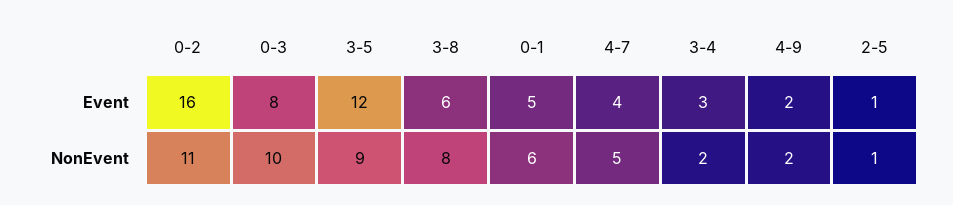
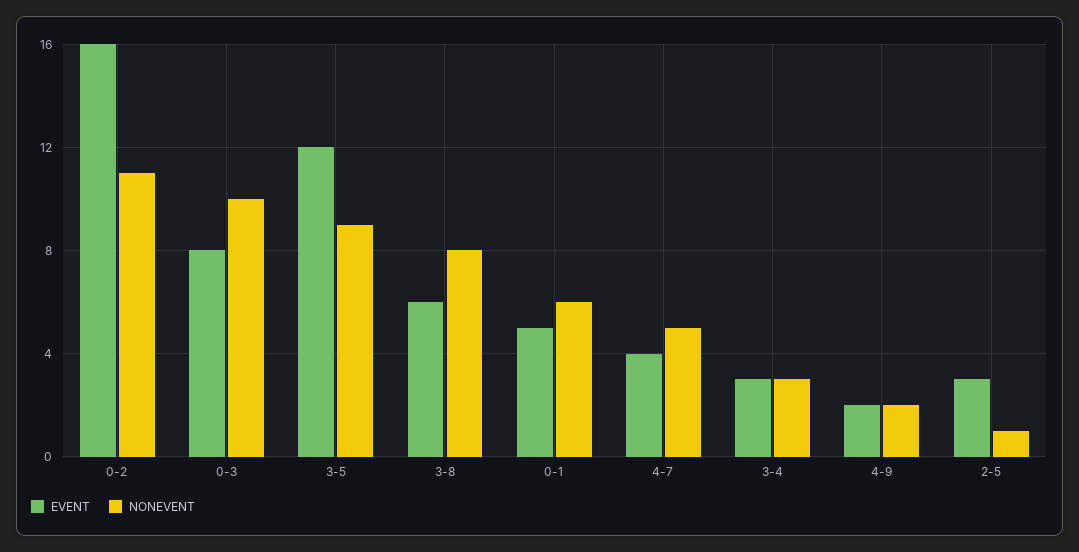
  {
    "Event": {
      "0-2": 16,
      "0-3": 8,
      "3-5": 12,
      "3-8": 6,
      "0-1": 5,
      "4-7": 4,
      "3-4": 3,
      "4-9": 2,
-     "2-5": 1
+     "2-5": 3
    },
    "NonEvent": {
      "0-2": 11,
      "0-3": 10,
      "3-5": 9,
      "3-8": 8,
      "0-1": 6,
      "4-7": 5,
-     "3-4": 2,
+     "3-4": 3,
      "4-9": 2,
      "2-5": 1
    }
  }

